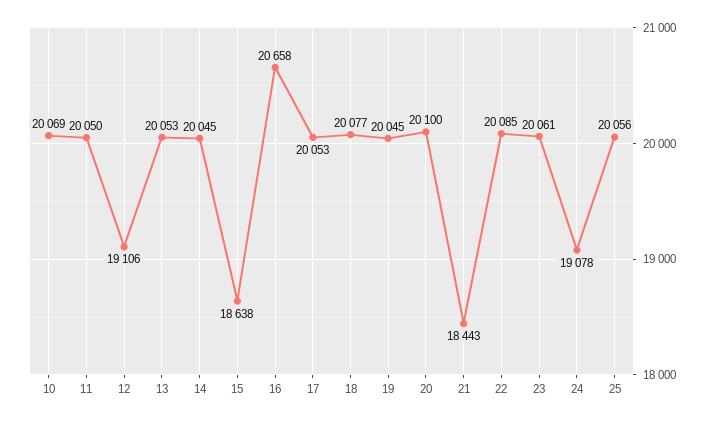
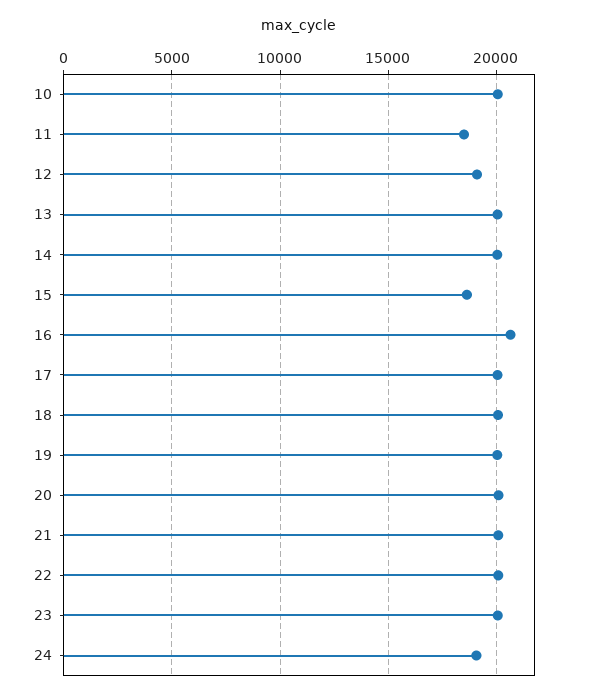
  {
    "10": 20069,
-   "11": 20050,
+   "11": 18500,
    "12": 19106,
    "13": 20053,
    "14": 20045,
    "15": 18638,
    "16": 20658,
    "17": 20053,
    "18": 20077,
    "19": 20045,
    "20": 20100,
-   "21": 18443,
+   "21": 20000,
    "22": 20085,
    "23": 20061,
-   "24": 19078,
+   "24": 19078
-   "25": 20056
  }

